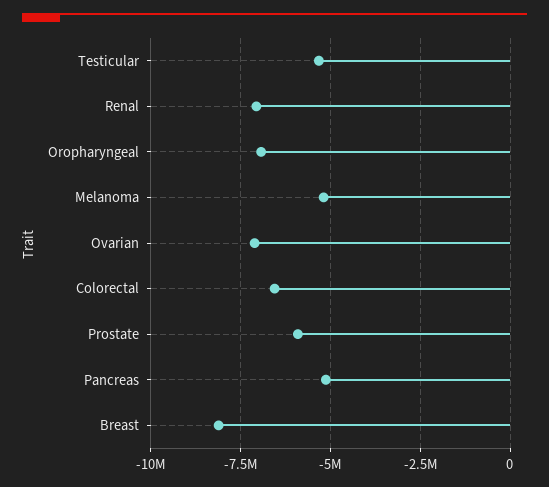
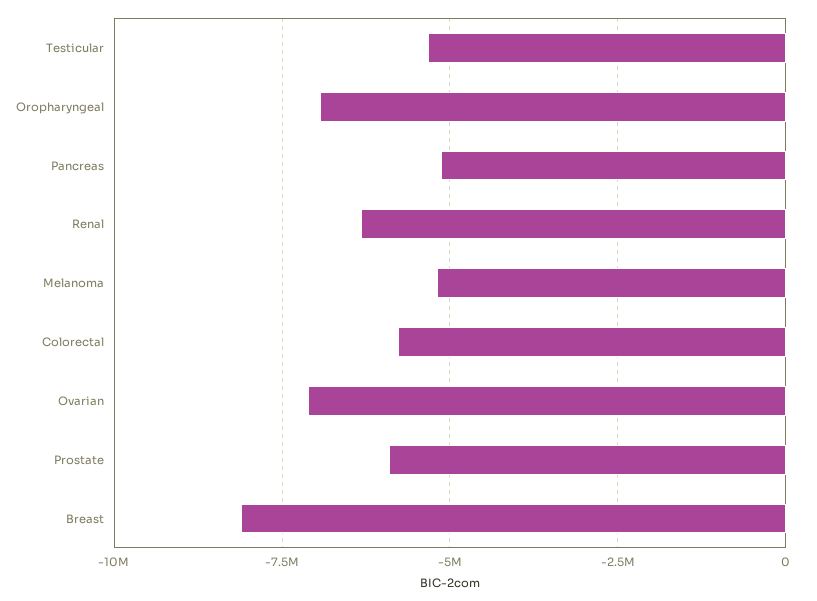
  {
    "Testicular": -5250000,
-   "Renal": -7000000,
+   "Renal": -6250000,
    "Oropharyngeal": -7000000,
    "Melanoma": -5250000,
    "Ovarian": -7000000,
-   "Colorectal": -6500000,
+   "Colorectal": -5750000,
    "Prostate": -6000000,
    "Pancreas": -5250000,
    "Breast": -8000000
  }

